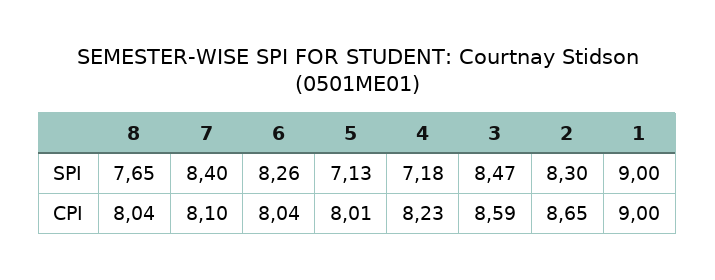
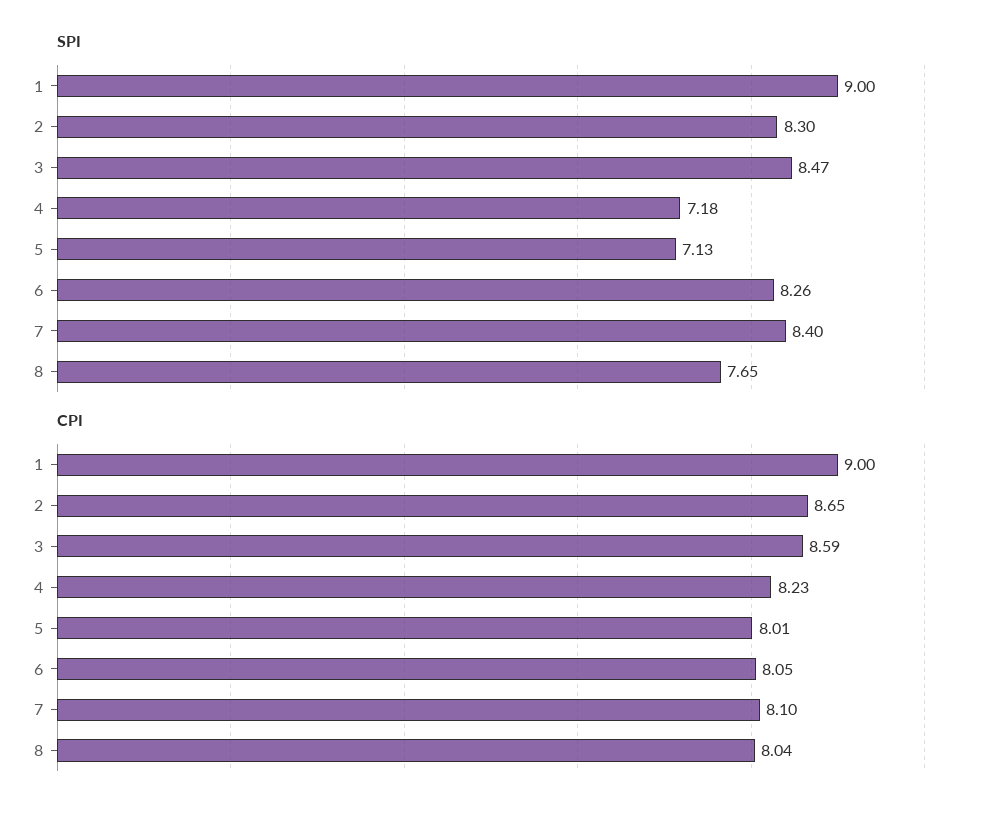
  {
    "SPI": {
      "8": 7.65,
      "7": 8.4,
      "6": 8.26,
      "5": 7.13,
      "4": 7.18,
      "3": 8.47,
      "2": 8.3,
      "1": 9
    },
    "CPI": {
      "8": 8.04,
      "7": 8.1,
-     "6": 8.04,
+     "6": 8.05,
      "5": 8.01,
      "4": 8.23,
      "3": 8.59,
      "2": 8.65,
      "1": 9
    }
  }

